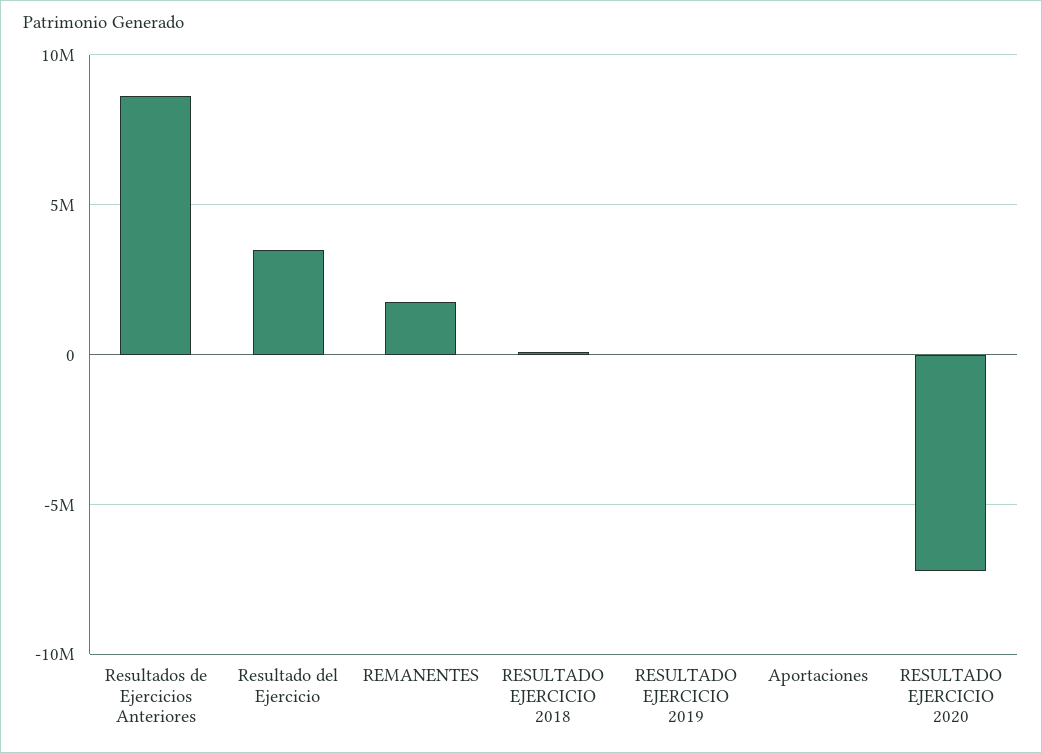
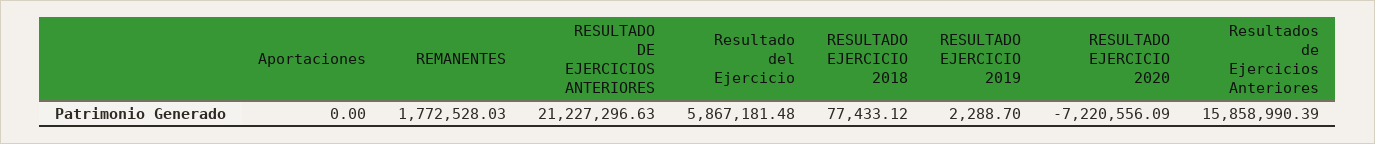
  {
-   "Resultados de Ejercicios Anteriores": 8500000,
+   "Resultados de Ejercicios Anteriores": 15858990.39,
-   "Resultado del Ejercicio": 3500000,
+   "Resultado del Ejercicio": 5867181.48,
    "REMANENTES": 1772528.03,
    "RESULTADO EJERCICIO 2018": 77433.12,
    "RESULTADO EJERCICIO 2019": 2288.7,
    "Aportaciones": 0,
-   "RESULTADO EJERCICIO 2020": -7220556.09
+   "RESULTADO EJERCICIO 2020": -7220556.09,
+   "RESULTADO DE EJERCICIOS ANTERIORES": 21227296.63
  }

